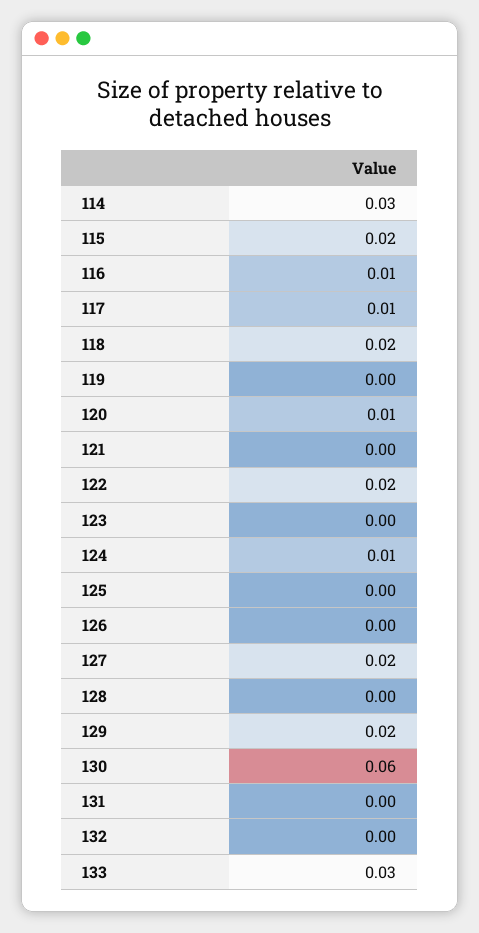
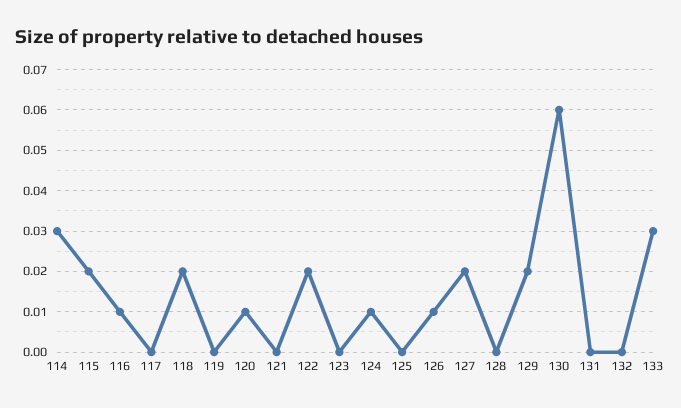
  {
    "114": 0.03,
    "115": 0.02,
    "116": 0.01,
-   "117": 0.01,
+   "117": 0,
    "118": 0.02,
    "119": 0,
    "120": 0.01,
    "121": 0,
    "122": 0.02,
    "123": 0,
    "124": 0.01,
    "125": 0,
-   "126": 0,
+   "126": 0.01,
    "127": 0.02,
    "128": 0,
    "129": 0.02,
    "130": 0.06,
    "131": 0,
    "132": 0,
    "133": 0.03
  }

